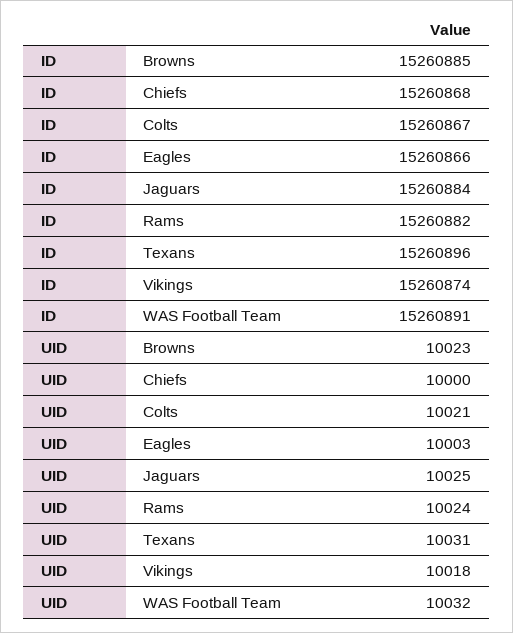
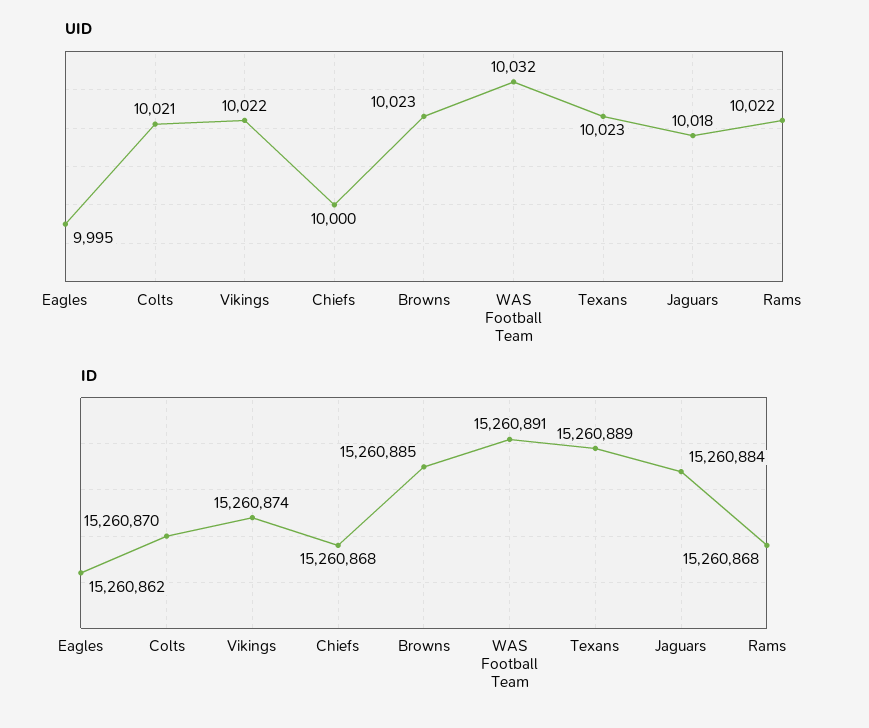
  {
    "ID": {
      "Browns": 15260885,
      "Chiefs": 15260868,
-     "Colts": 15260867,
+     "Colts": 15260870,
-     "Eagles": 15260866,
+     "Eagles": 15260862,
      "Jaguars": 15260884,
-     "Rams": 15260882,
+     "Rams": 15260868,
-     "Texans": 15260896,
+     "Texans": 15260889,
      "Vikings": 15260874,
      "WAS Football Team": 15260891
    },
    "UID": {
      "Browns": 10023,
      "Chiefs": 10000,
      "Colts": 10021,
-     "Eagles": 10003,
+     "Eagles": 9995,
-     "Jaguars": 10025,
+     "Jaguars": 10018,
-     "Rams": 10024,
+     "Rams": 10022,
-     "Texans": 10031,
+     "Texans": 10023,
-     "Vikings": 10018,
+     "Vikings": 10022,
      "WAS Football Team": 10032
    }
  }

